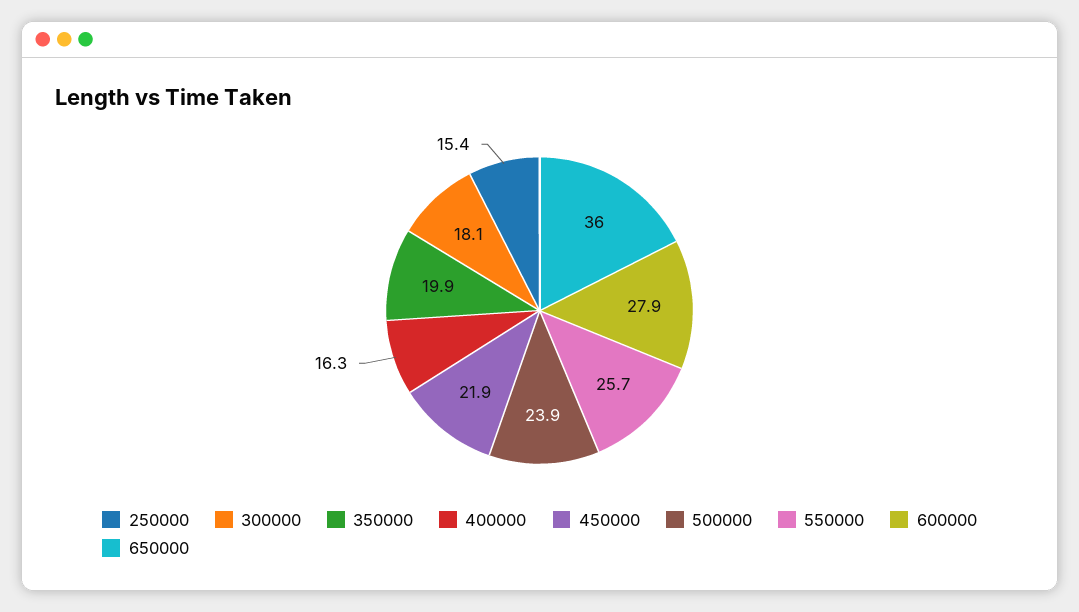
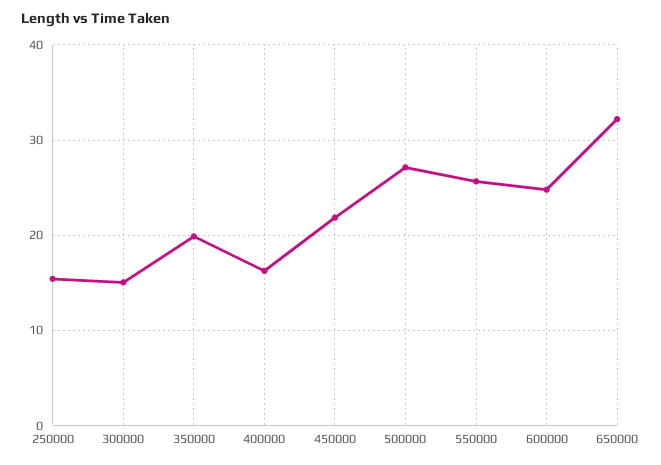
  {
    "250000": 15.4,
-   "300000": 18.1,
+   "300000": 15,
    "350000": 19.9,
    "400000": 16.3,
    "450000": 21.9,
-   "500000": 23.9,
+   "500000": 27,
    "550000": 25.7,
-   "600000": 27.9,
+   "600000": 25,
-   "650000": 36
+   "650000": 32
  }

